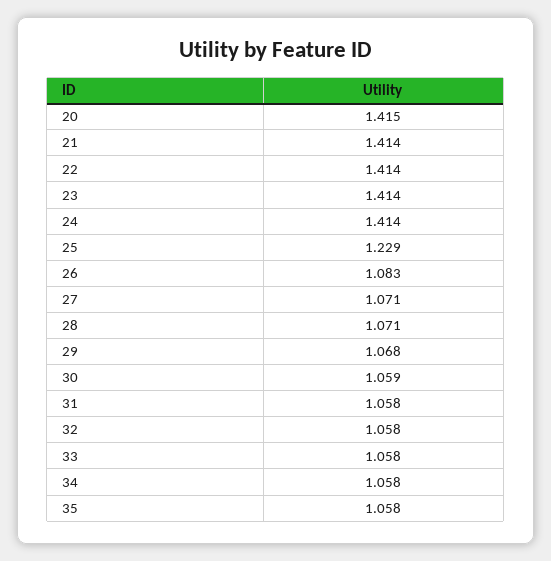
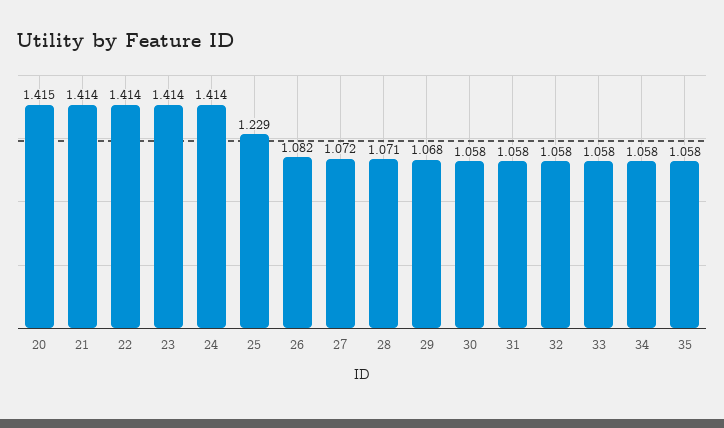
  {
    "20": 1.415,
    "21": 1.414,
    "22": 1.414,
    "23": 1.414,
    "24": 1.414,
    "25": 1.229,
-   "26": 1.083,
+   "26": 1.082,
-   "27": 1.071,
+   "27": 1.072,
    "28": 1.071,
    "29": 1.068,
-   "30": 1.059,
+   "30": 1.058,
    "31": 1.058,
    "32": 1.058,
    "33": 1.058,
    "34": 1.058,
    "35": 1.058
  }

